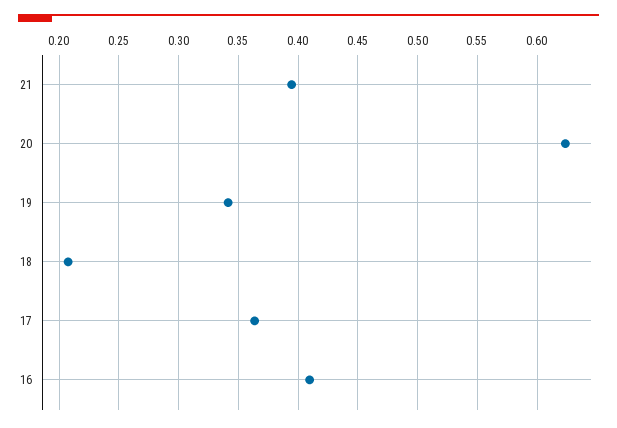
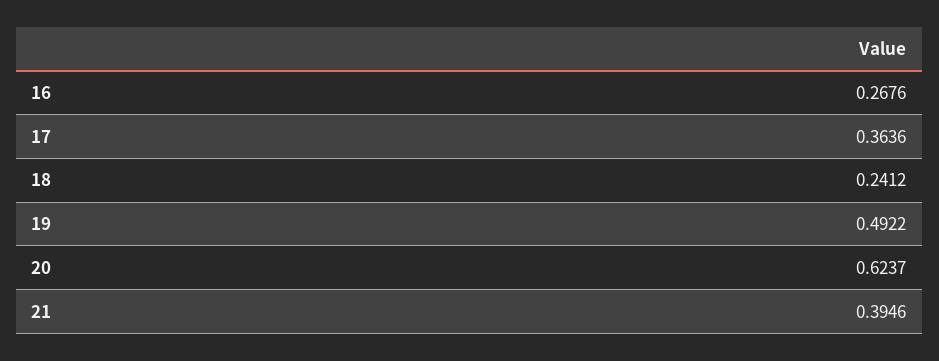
  {
    "21": 0.3946,
    "20": 0.6237,
-   "19": 0.34,
+   "19": 0.4922,
-   "18": 0.21,
+   "18": 0.2412,
    "17": 0.3636,
-   "16": 0.41
+   "16": 0.2676
  }

